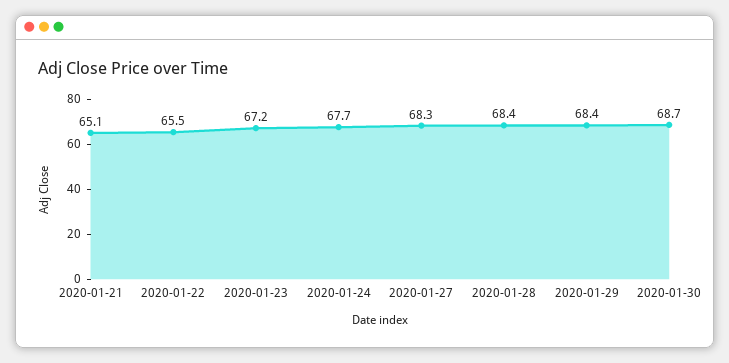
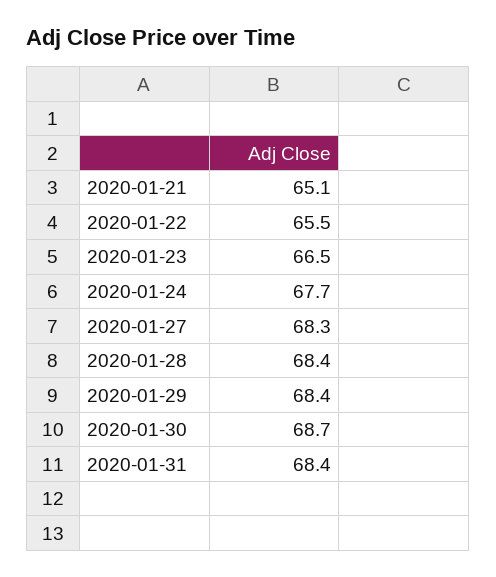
  {
    "2020-01-21": 65.1,
    "2020-01-22": 65.5,
-   "2020-01-23": 67.2,
+   "2020-01-23": 66.5,
    "2020-01-24": 67.7,
    "2020-01-27": 68.3,
    "2020-01-28": 68.4,
    "2020-01-29": 68.4,
-   "2020-01-30": 68.7
+   "2020-01-30": 68.7,
+   "2020-01-31": 68.4
  }

